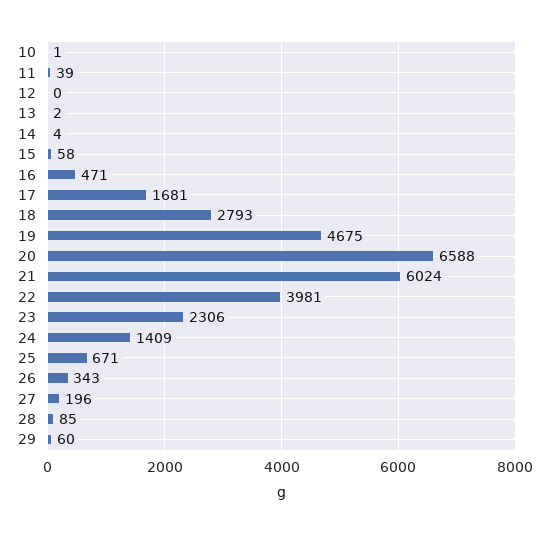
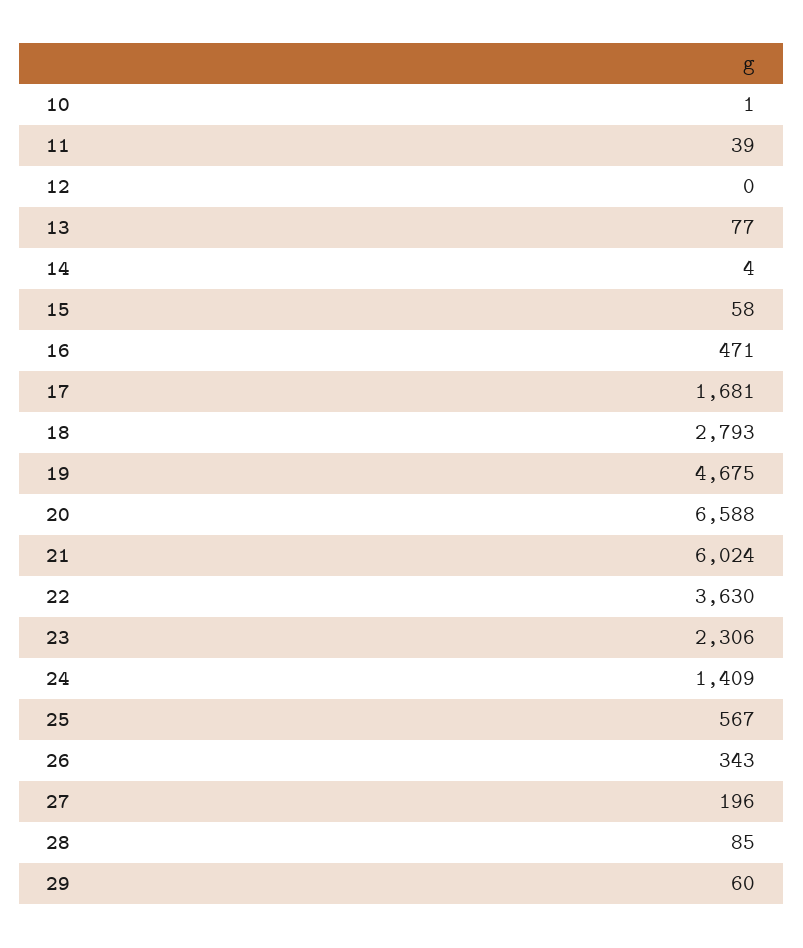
  {
    "10": 1,
    "11": 39,
    "12": 0,
-   "13": 2,
+   "13": 77,
    "14": 4,
    "15": 58,
    "16": 471,
    "17": 1681,
    "18": 2793,
    "19": 4675,
    "20": 6588,
    "21": 6024,
-   "22": 3981,
+   "22": 3630,
    "23": 2306,
    "24": 1409,
-   "25": 671,
+   "25": 567,
    "26": 343,
    "27": 196,
    "28": 85,
    "29": 60
  }

